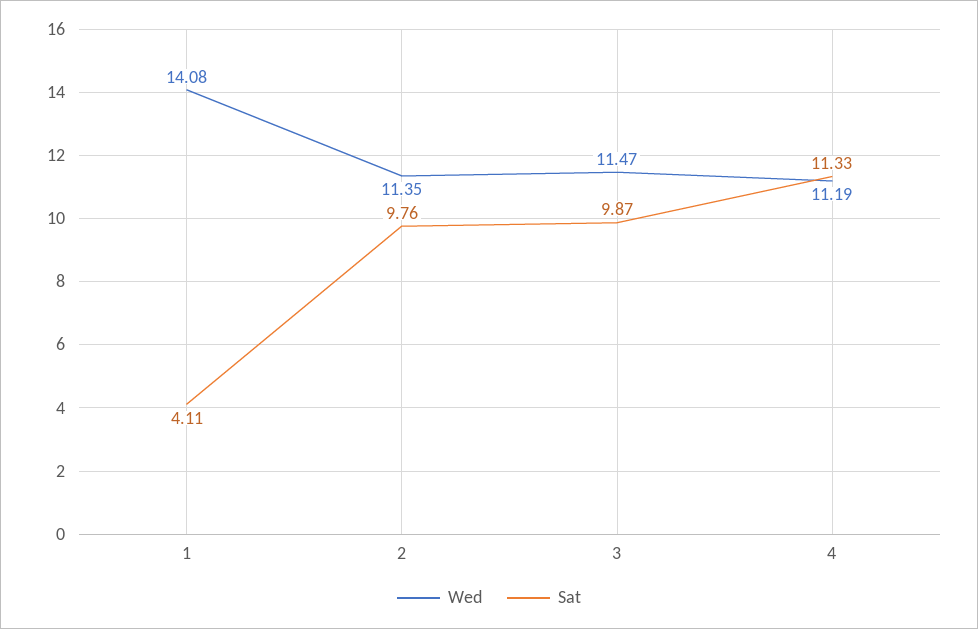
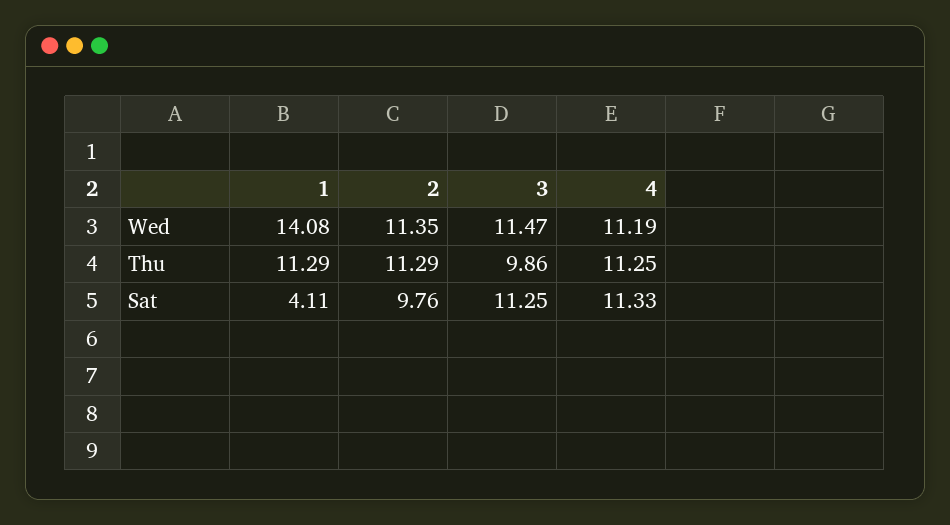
  {
    "Wed": {
      "1": 14.08,
      "2": 11.35,
      "3": 11.47,
      "4": 11.19
    },
    "Sat": {
      "1": 4.11,
      "2": 9.76,
-     "3": 9.87,
+     "3": 11.25,
      "4": 11.33
-   }
+   },
+   "Thu": {
+     "1": 11.29,
+     "2": 11.29,
+     "3": 9.86,
+     "4": 11.25
+   }
  }

